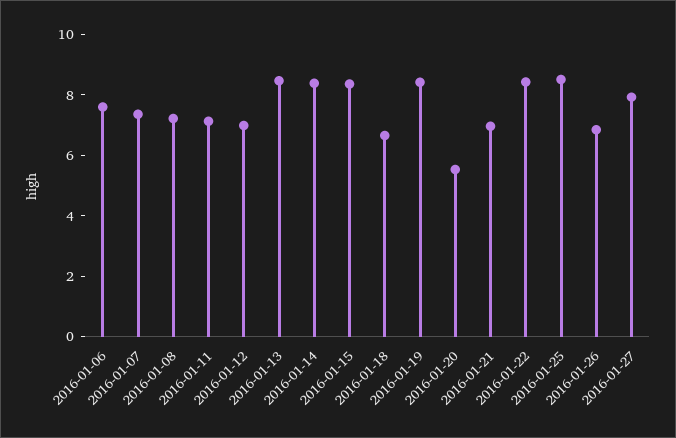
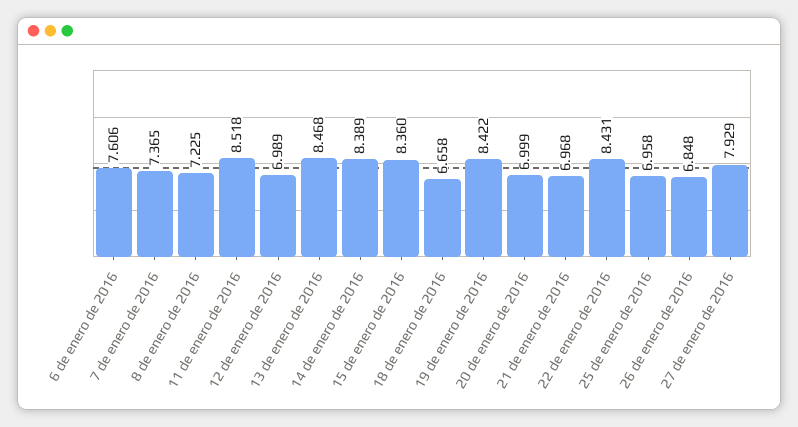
  {
    "2016-01-06": 7.606,
    "2016-01-07": 7.365,
    "2016-01-08": 7.225,
-   "2016-01-11": 7,
+   "2016-01-11": 8.518,
    "2016-01-12": 6.989,
    "2016-01-13": 8.468,
    "2016-01-14": 8.389,
    "2016-01-15": 8.36,
    "2016-01-18": 6.658,
    "2016-01-19": 8.422,
-   "2016-01-20": 5.5,
+   "2016-01-20": 6.999,
    "2016-01-21": 6.968,
    "2016-01-22": 8.431,
-   "2016-01-25": 8.5,
+   "2016-01-25": 6.958,
    "2016-01-26": 6.848,
    "2016-01-27": 7.929
  }

